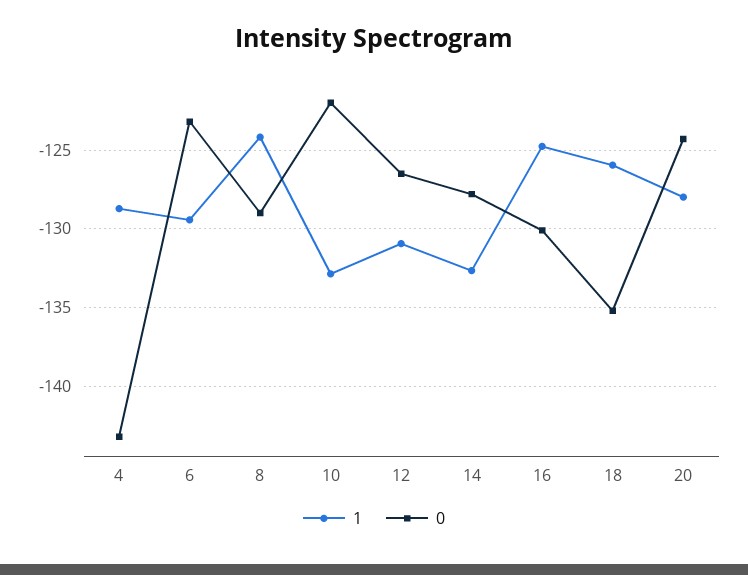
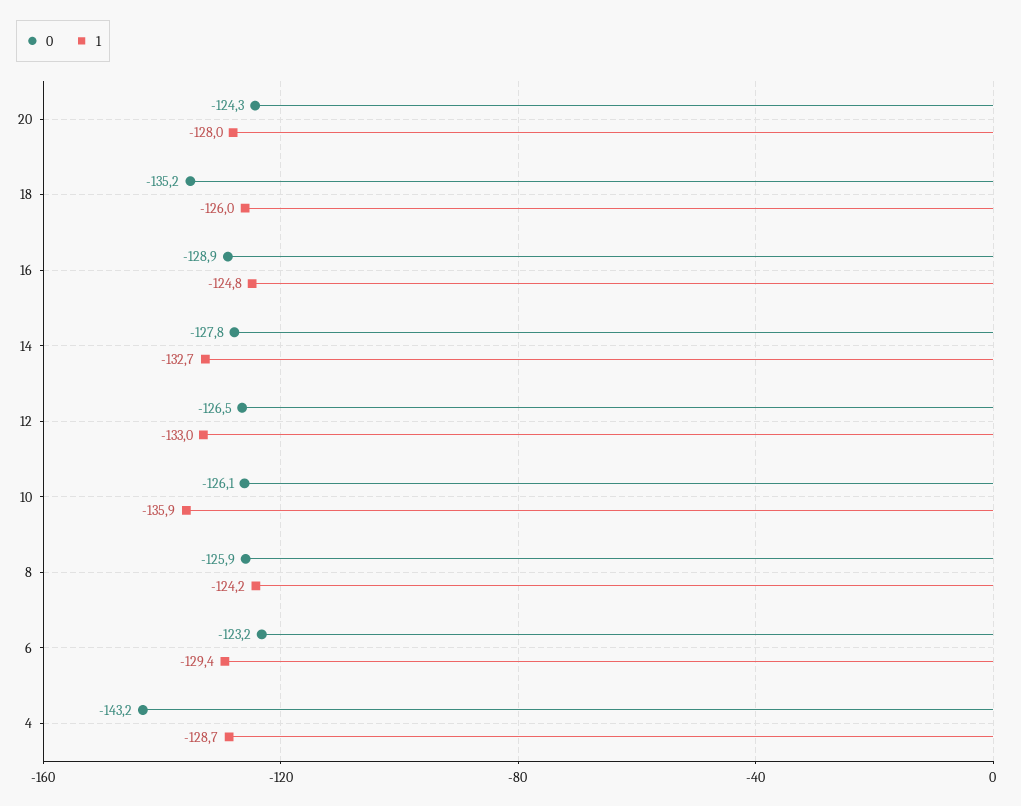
  {
    "1": {
      "4": -128.7,
      "6": -129.4,
      "8": -124.2,
-     "10": -133,
+     "10": -135.9,
-     "12": -131,
+     "12": -133,
      "14": -132.7,
      "16": -124.8,
      "18": -126,
      "20": -128
    },
    "0": {
      "4": -143.2,
      "6": -123.2,
-     "8": -129,
+     "8": -125.9,
-     "10": -122,
+     "10": -126.1,
      "12": -126.5,
      "14": -127.8,
-     "16": -130,
+     "16": -128.9,
      "18": -135.2,
      "20": -124.3
    }
  }

